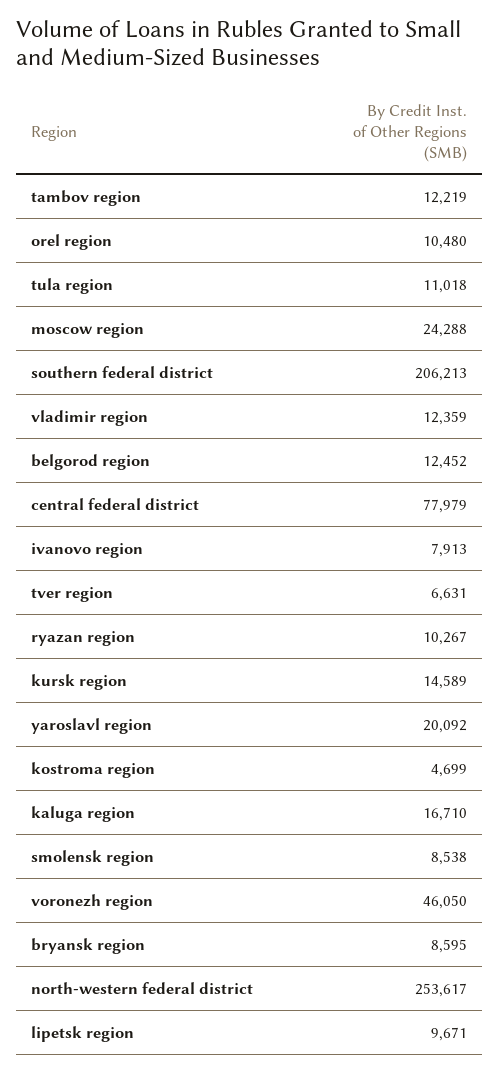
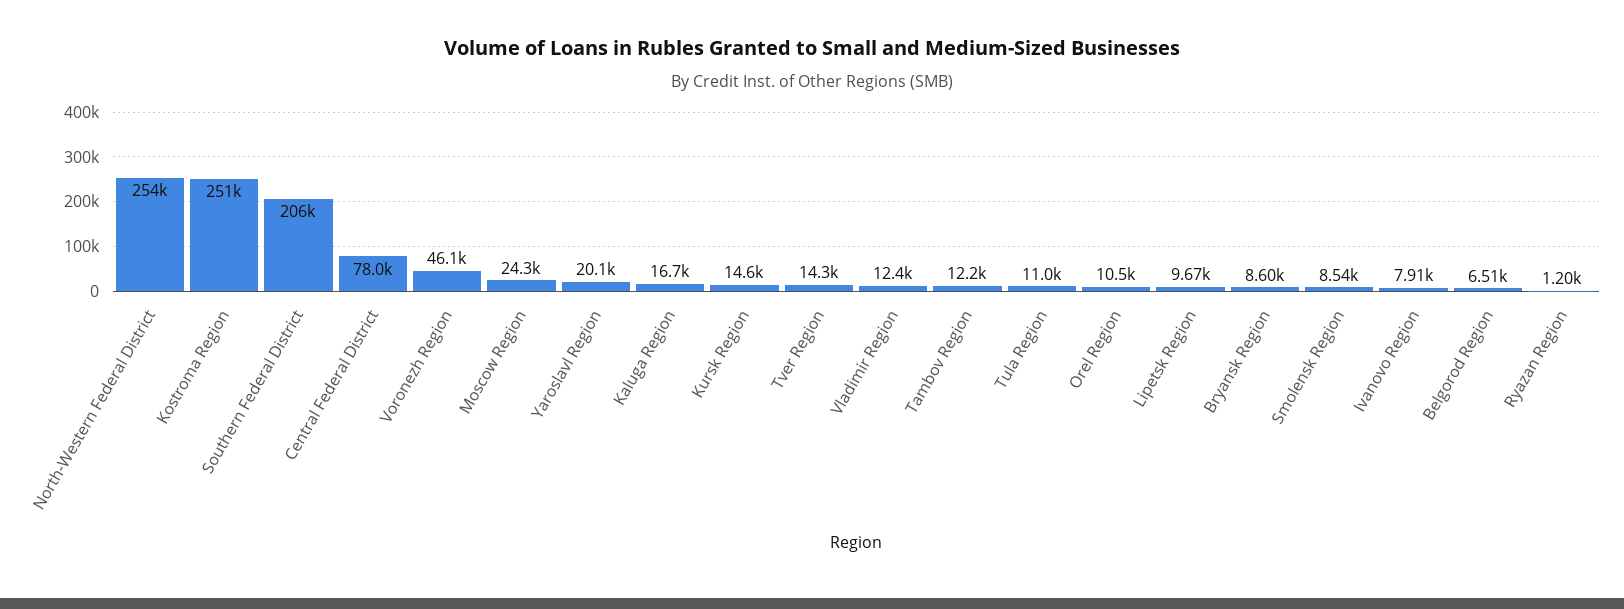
  {
    "tambov region": 12219,
    "orel region": 10480,
    "tula region": 11018,
    "moscow region": 24288,
    "southern federal district": 206213,
    "vladimir region": 12359,
-   "belgorod region": 12452,
+   "belgorod region": 6510,
    "central federal district": 77979,
    "ivanovo region": 7913,
-   "tver region": 6631,
+   "tver region": 14300,
-   "ryazan region": 10267,
+   "ryazan region": 1200,
    "kursk region": 14589,
    "yaroslavl region": 20092,
-   "kostroma region": 4699,
+   "kostroma region": 251000,
    "kaluga region": 16710,
    "smolensk region": 8538,
    "voronezh region": 46050,
    "bryansk region": 8595,
    "north-western federal district": 253617,
    "lipetsk region": 9671
  }

